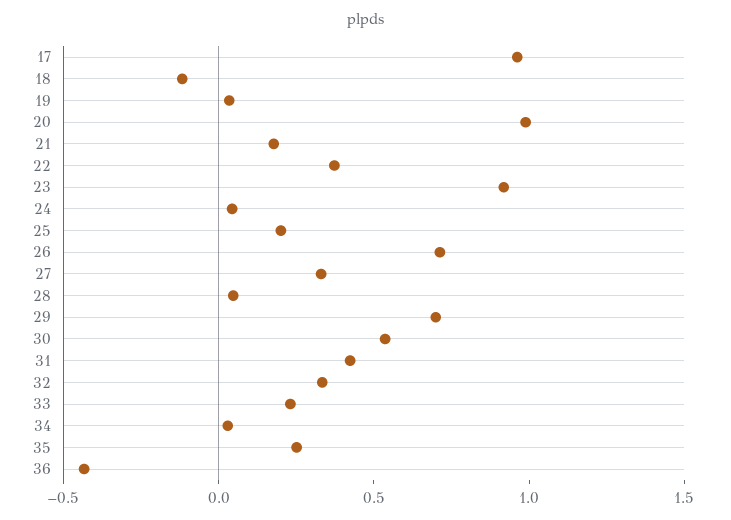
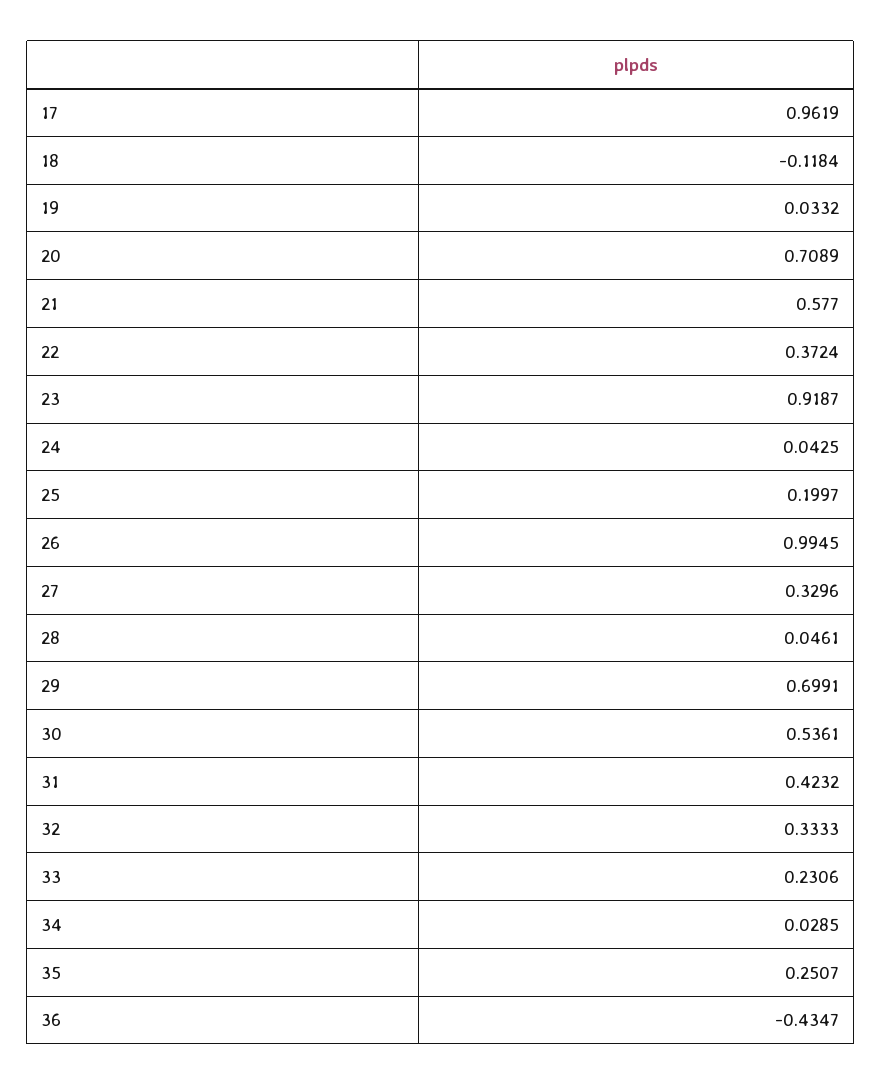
  {
    "17": 0.9619,
    "18": -0.1184,
    "19": 0.0332,
-   "20": 1,
+   "20": 0.7089,
-   "21": 0.2,
+   "21": 0.577,
    "22": 0.3724,
    "23": 0.9187,
    "24": 0.0425,
    "25": 0.1997,
-   "26": 0.7,
+   "26": 0.9945,
    "27": 0.3296,
    "28": 0.0461,
    "29": 0.6991,
    "30": 0.5361,
    "31": 0.4232,
    "32": 0.3333,
    "33": 0.2306,
    "34": 0.0285,
    "35": 0.2507,
    "36": -0.4347
  }

